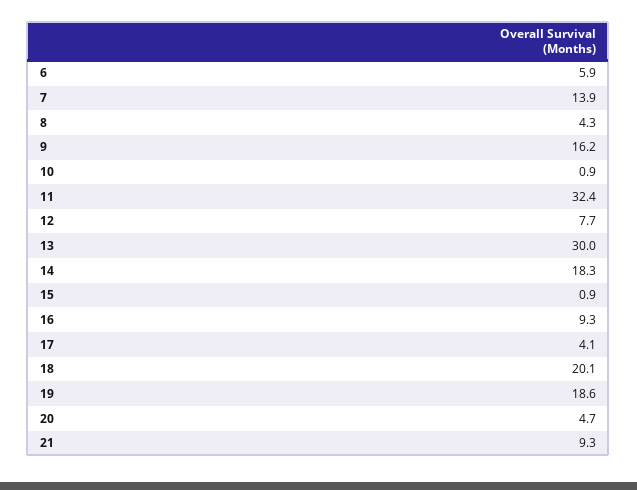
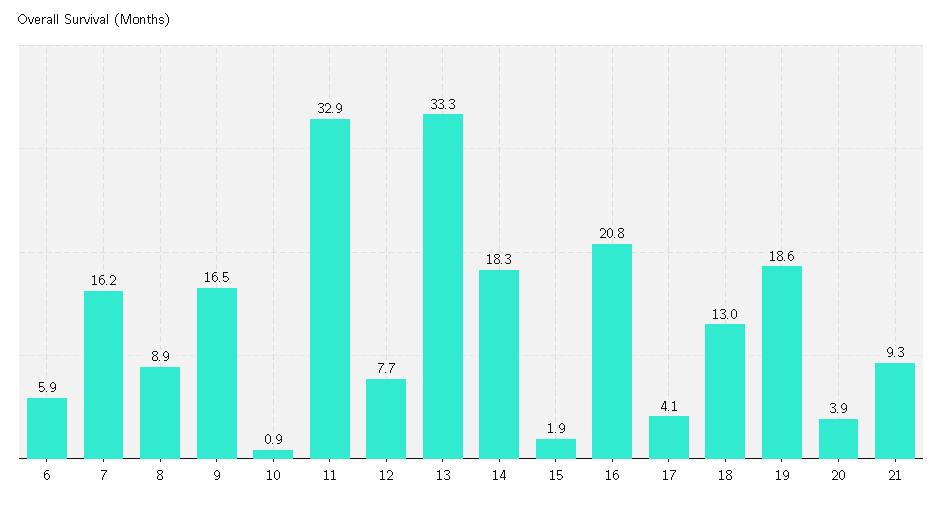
  {
    "6": 5.9,
-   "7": 13.9,
+   "7": 16.2,
-   "8": 4.3,
+   "8": 8.9,
-   "9": 16.2,
+   "9": 16.5,
    "10": 0.9,
-   "11": 32.4,
+   "11": 32.9,
    "12": 7.7,
-   "13": 30,
+   "13": 33.3,
    "14": 18.3,
-   "15": 0.9,
+   "15": 1.9,
-   "16": 9.3,
+   "16": 20.8,
    "17": 4.1,
-   "18": 20.1,
+   "18": 13,
    "19": 18.6,
-   "20": 4.7,
+   "20": 3.9,
    "21": 9.3
  }

